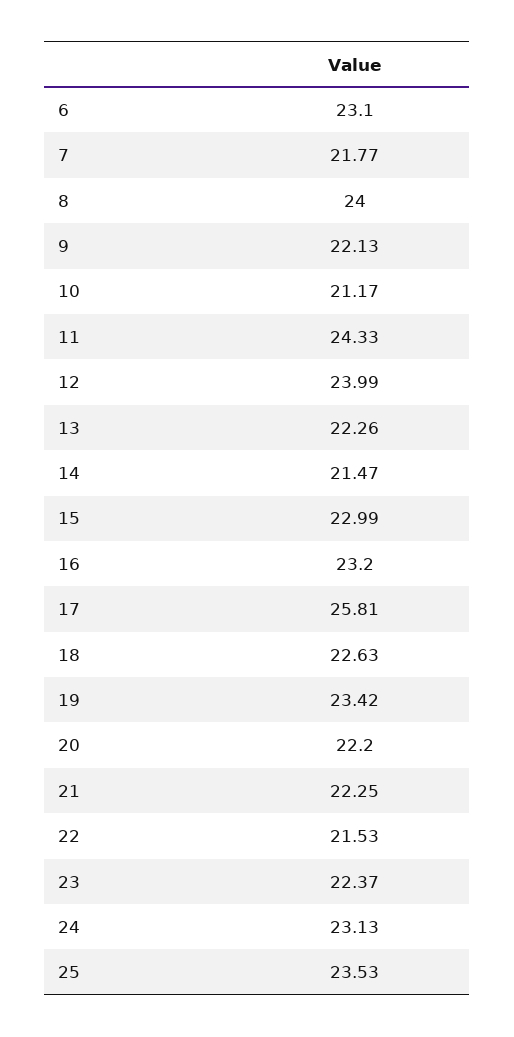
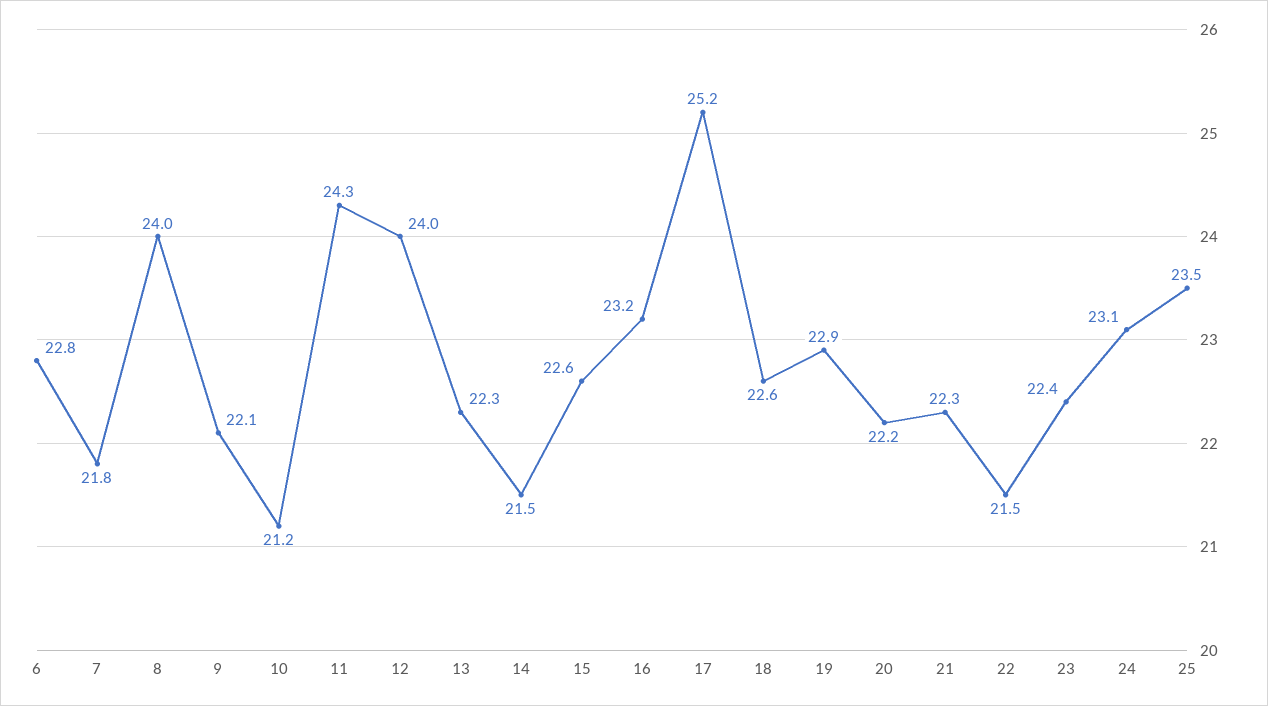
  {
-   "6": 23.1,
+   "6": 22.8,
    "7": 21.77,
    "8": 24,
    "9": 22.13,
    "10": 21.17,
    "11": 24.33,
    "12": 23.99,
    "13": 22.26,
    "14": 21.47,
-   "15": 22.99,
+   "15": 22.6,
    "16": 23.2,
-   "17": 25.81,
+   "17": 25.2,
    "18": 22.63,
-   "19": 23.42,
+   "19": 22.9,
    "20": 22.2,
    "21": 22.25,
    "22": 21.53,
    "23": 22.37,
    "24": 23.13,
    "25": 23.53
  }

